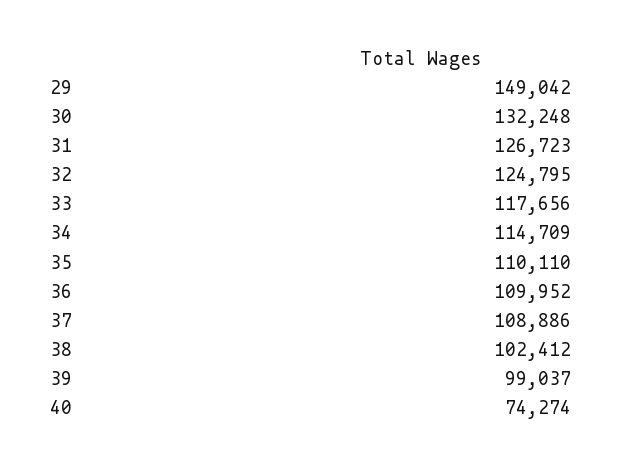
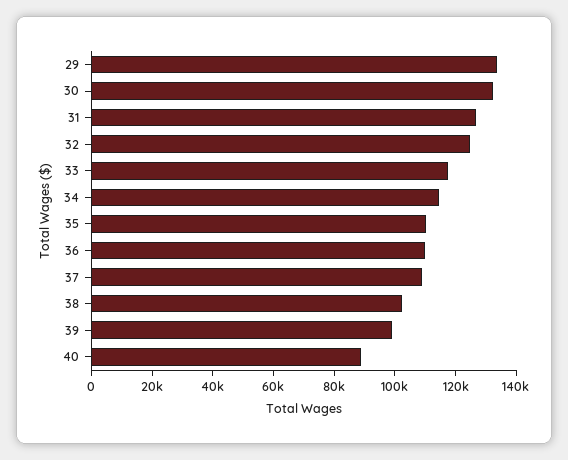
  {
-   "29": 149042,
+   "29": 135000,
    "30": 132248,
    "31": 126723,
    "32": 124795,
    "33": 117656,
    "34": 114709,
    "35": 110110,
    "36": 109952,
    "37": 108886,
    "38": 102412,
    "39": 99037,
-   "40": 74274
+   "40": 90000
  }

